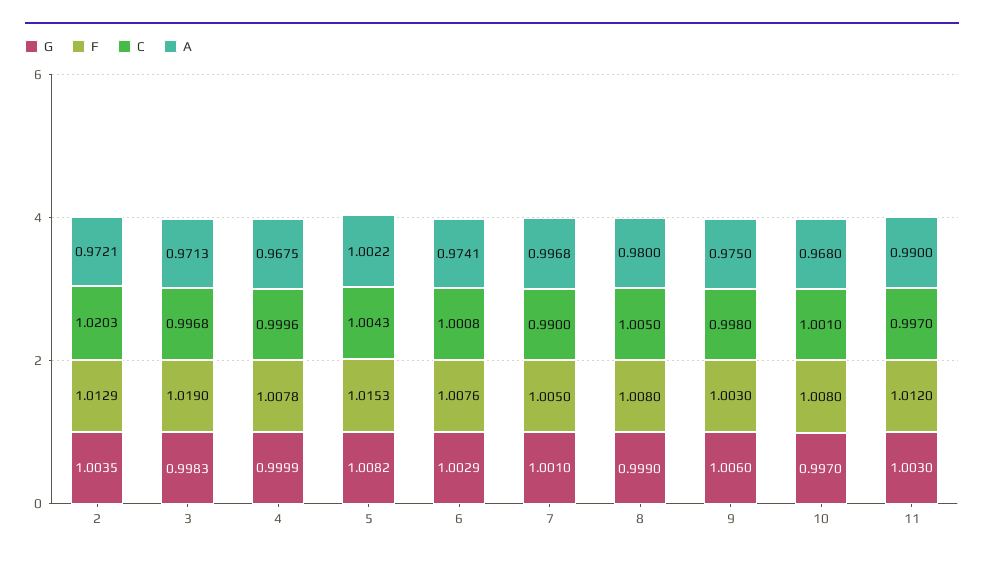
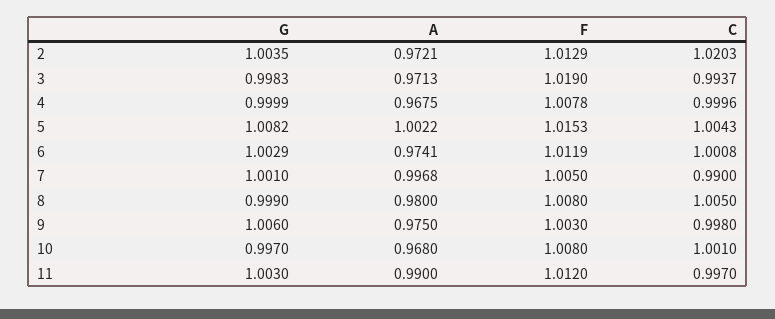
  {
    "G": {
      "2": 1.0035,
      "3": 0.9983,
      "4": 0.9999,
      "5": 1.0082,
      "6": 1.0029,
      "7": 1.001,
      "8": 0.999,
      "9": 1.006,
      "10": 0.997,
      "11": 1.003
    },
    "F": {
      "2": 1.0129,
      "3": 1.019,
      "4": 1.0078,
      "5": 1.0153,
-     "6": 1.0076,
+     "6": 1.0119,
      "7": 1.005,
      "8": 1.008,
      "9": 1.003,
      "10": 1.008,
      "11": 1.012
    },
    "C": {
      "2": 1.0203,
-     "3": 0.9968,
+     "3": 0.9937,
      "4": 0.9996,
      "5": 1.0043,
      "6": 1.0008,
      "7": 0.99,
      "8": 1.005,
      "9": 0.998,
      "10": 1.001,
      "11": 0.997
    },
    "A": {
      "2": 0.9721,
      "3": 0.9713,
      "4": 0.9675,
      "5": 1.0022,
      "6": 0.9741,
      "7": 0.9968,
      "8": 0.98,
      "9": 0.975,
      "10": 0.968,
      "11": 0.99
    }
  }

